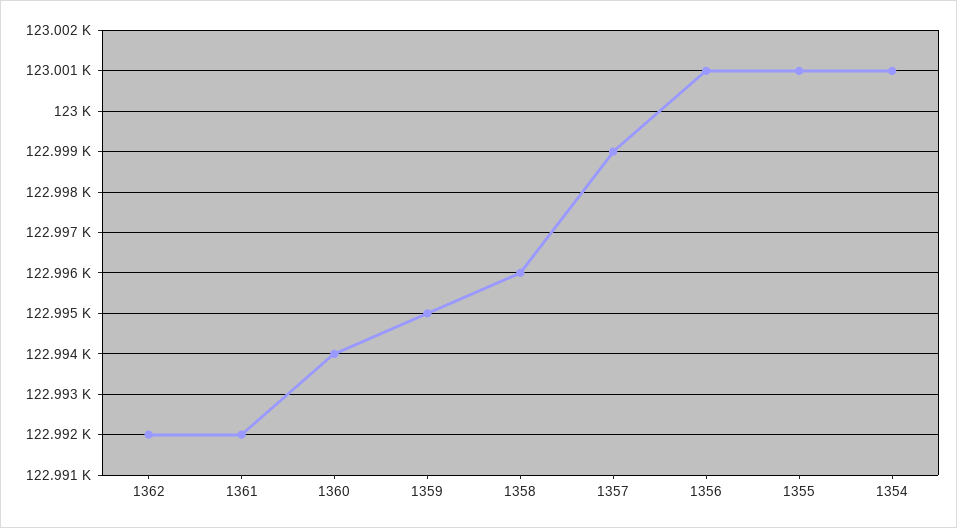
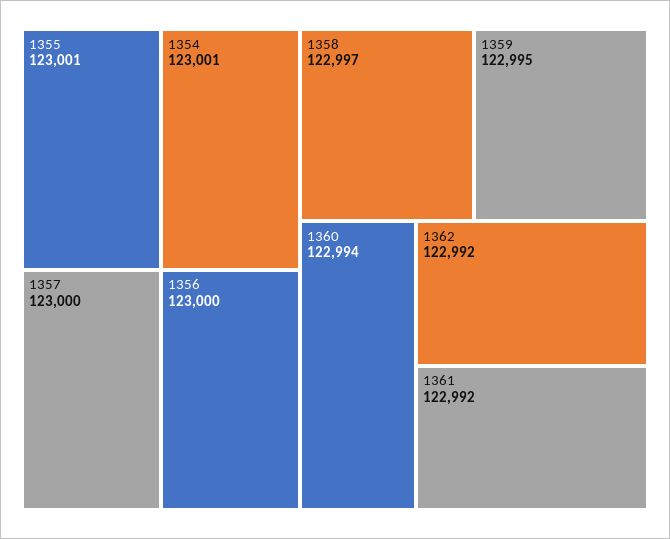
  {
    "1362": 122992,
    "1361": 122992,
    "1360": 122994,
    "1359": 122995,
-   "1358": 122996,
+   "1358": 122997,
-   "1357": 122999,
+   "1357": 123000,
-   "1356": 123001,
+   "1356": 123000,
    "1355": 123001,
    "1354": 123001
  }

